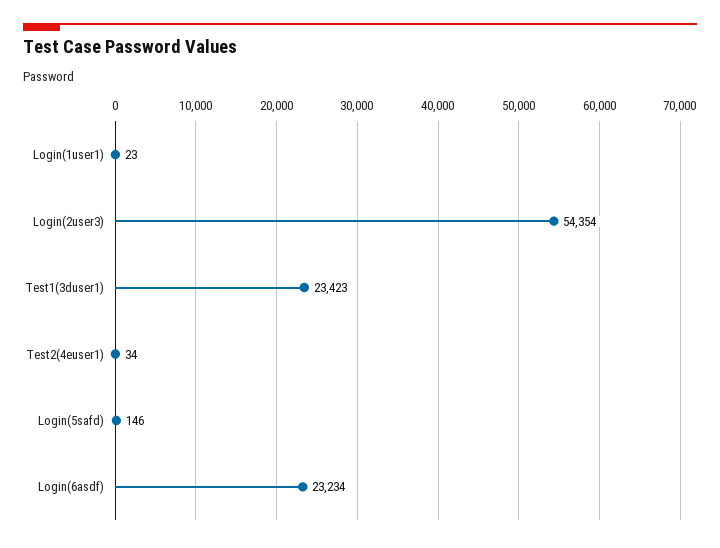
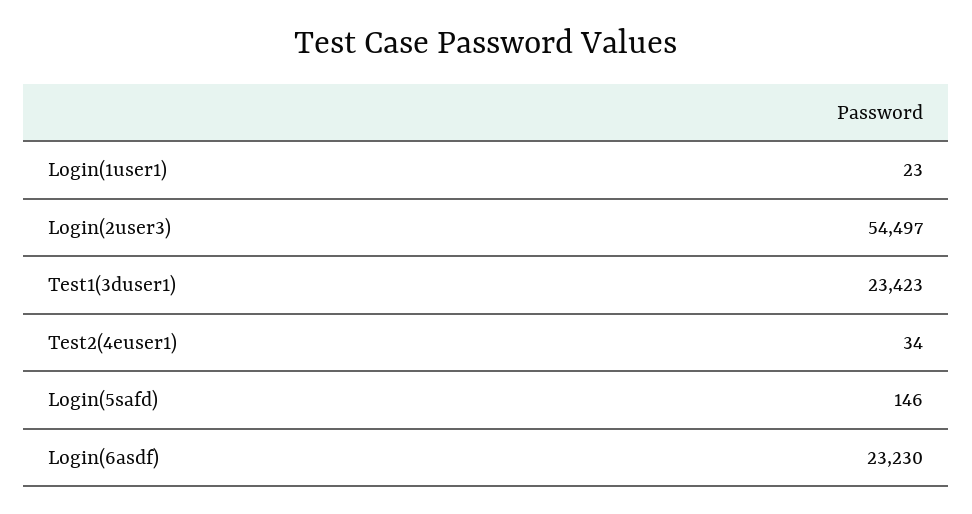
  {
    "Login(1user1)": 23,
-   "Login(2user3)": 54354,
+   "Login(2user3)": 54497,
    "Test1(3duser1)": 23423,
    "Test2(4euser1)": 34,
    "Login(5safd)": 146,
-   "Login(6asdf)": 23234
+   "Login(6asdf)": 23230
  }

